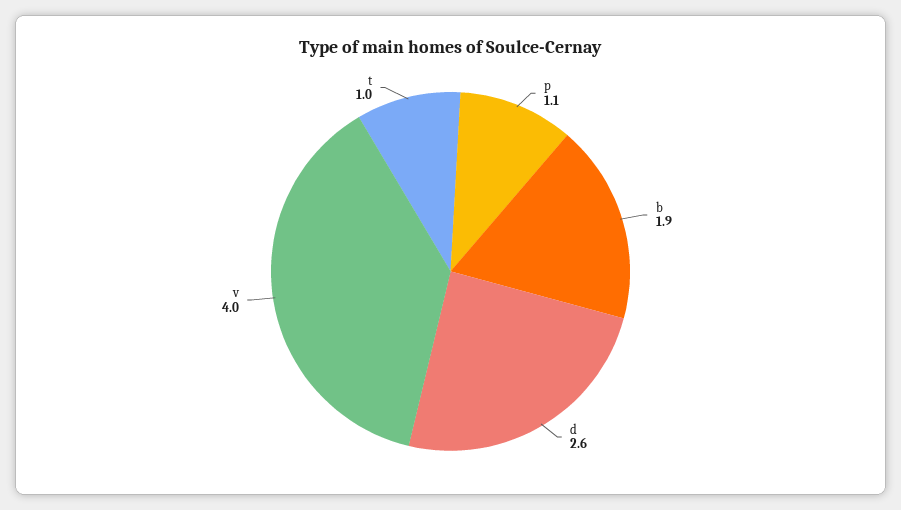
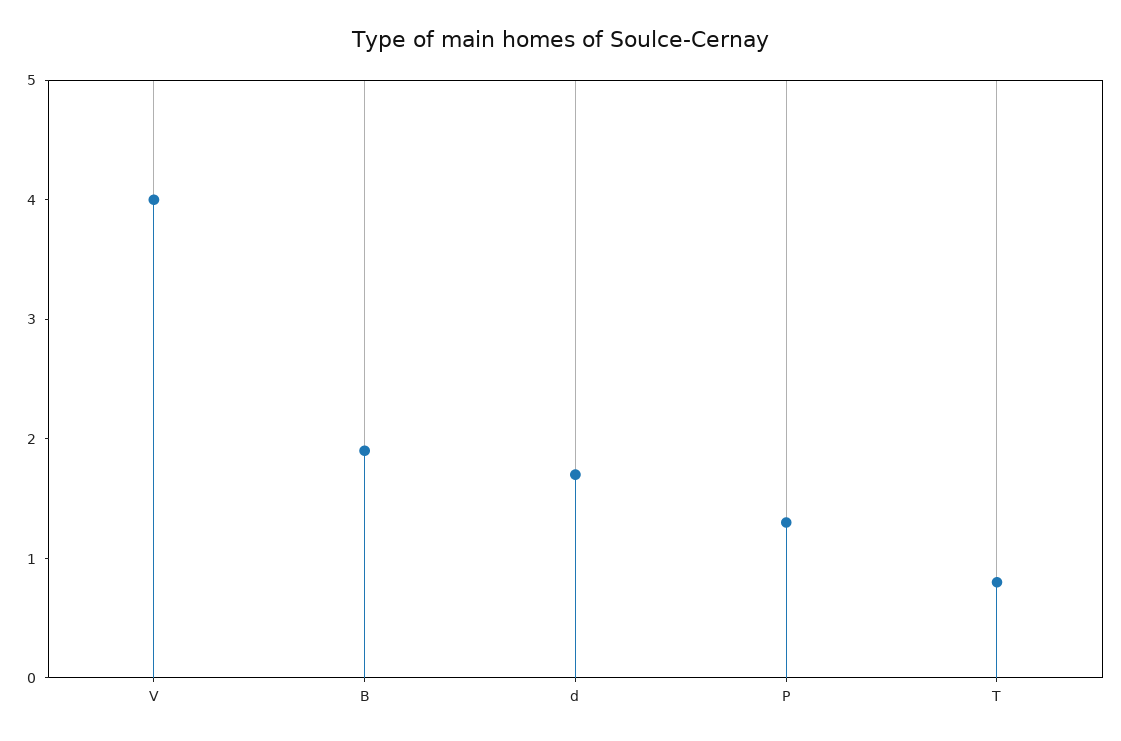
  {
-   "p": 1.1,
+   "p": 1.3,
    "b": 1.9,
-   "d": 2.6,
+   "d": 1.7,
    "v": 4,
-   "t": 1
+   "t": 0.8
  }

